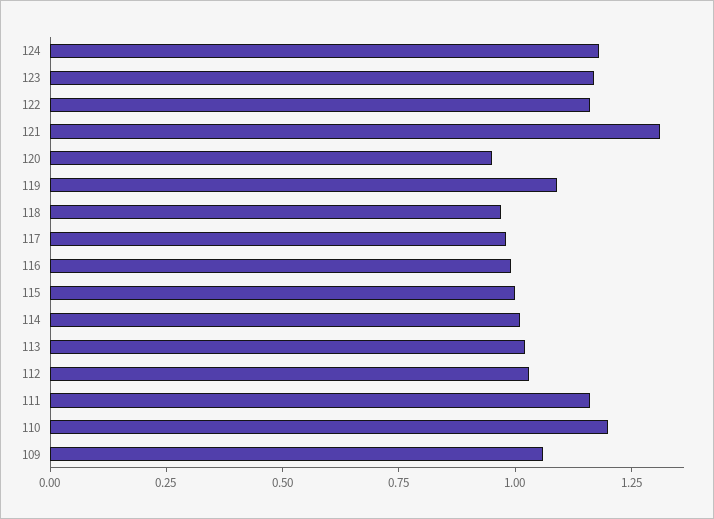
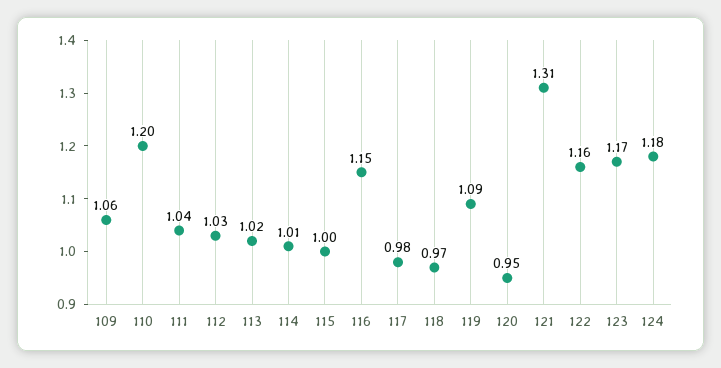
  {
    "124": 1.18,
    "123": 1.17,
    "122": 1.16,
    "121": 1.31,
    "120": 0.95,
    "119": 1.09,
    "118": 0.97,
    "117": 0.98,
-   "116": 1,
+   "116": 1.15,
    "115": 1,
    "114": 1.01,
    "113": 1.02,
    "112": 1.03,
-   "111": 1.15,
+   "111": 1.04,
    "110": 1.2,
    "109": 1.06
  }

